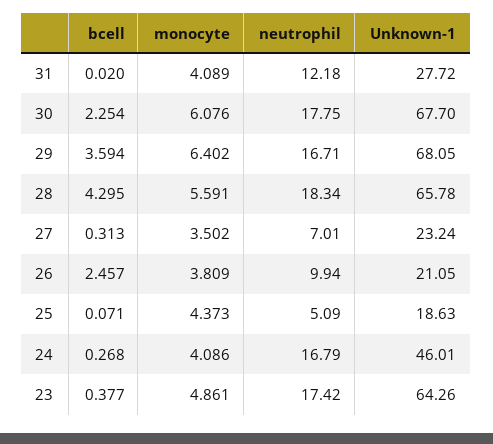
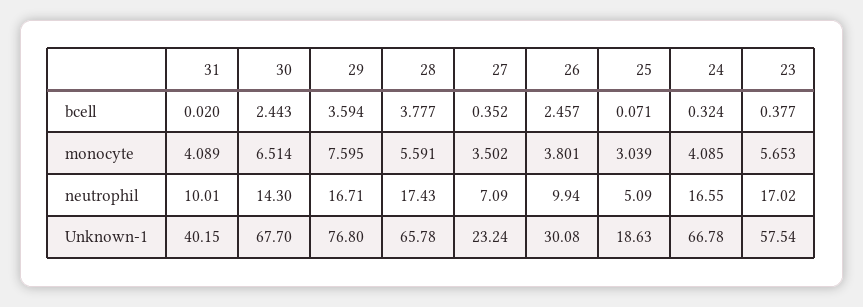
  {
    "bcell": {
      "31": 0.02,
-     "30": 2.254,
+     "30": 2.443,
      "29": 3.594,
-     "28": 4.295,
+     "28": 3.777,
-     "27": 0.313,
+     "27": 0.352,
      "26": 2.457,
      "25": 0.071,
-     "24": 0.268,
+     "24": 0.324,
      "23": 0.377
    },
    "monocyte": {
      "31": 4.089,
-     "30": 6.076,
+     "30": 6.514,
-     "29": 6.402,
+     "29": 7.595,
      "28": 5.591,
      "27": 3.502,
-     "26": 3.809,
+     "26": 3.801,
-     "25": 4.373,
+     "25": 3.039,
-     "24": 4.086,
+     "24": 4.085,
-     "23": 4.861
+     "23": 5.653
    },
    "neutrophil": {
-     "31": 12.18,
+     "31": 10.01,
-     "30": 17.75,
+     "30": 14.3,
      "29": 16.71,
-     "28": 18.34,
+     "28": 17.43,
-     "27": 7.01,
+     "27": 7.09,
      "26": 9.94,
      "25": 5.09,
-     "24": 16.79,
+     "24": 16.55,
-     "23": 17.42
+     "23": 17.02
    },
    "Unknown-1": {
-     "31": 27.72,
+     "31": 40.15,
      "30": 67.7,
-     "29": 68.05,
+     "29": 76.8,
      "28": 65.78,
      "27": 23.24,
-     "26": 21.05,
+     "26": 30.08,
      "25": 18.63,
-     "24": 46.01,
+     "24": 66.78,
-     "23": 64.26
+     "23": 57.54
    }
  }

